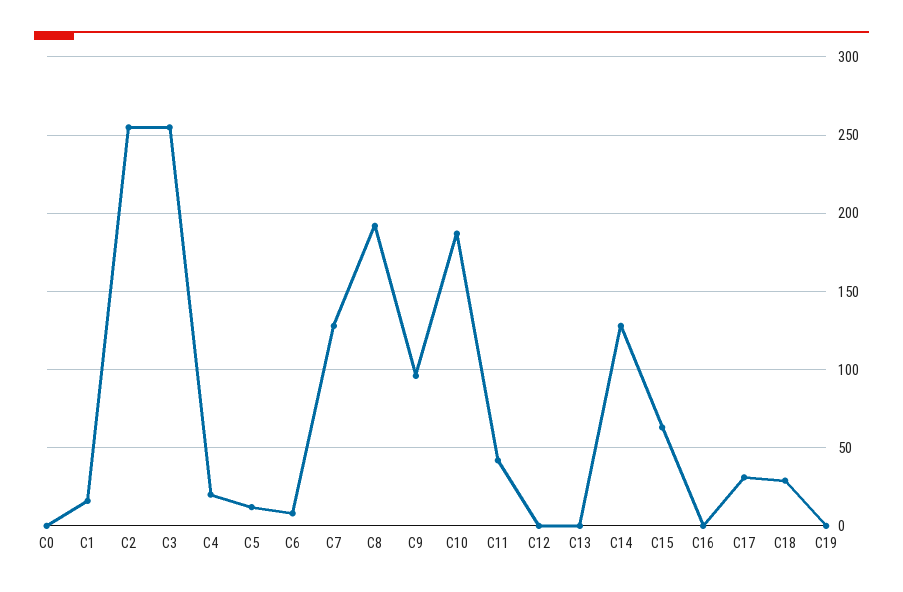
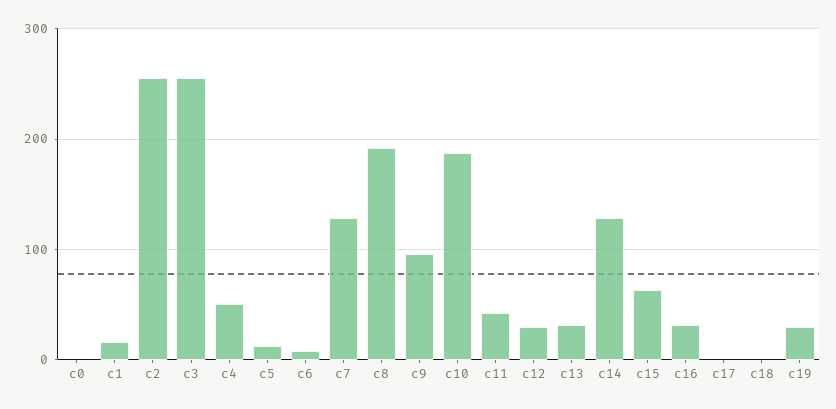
  {
    "C0": 0,
    "C1": 15,
    "C2": 255,
    "C3": 255,
-   "C4": 20,
+   "C4": 50,
    "C5": 10,
    "C6": 10,
    "C7": 130,
    "C8": 190,
    "C9": 95,
    "C10": 185,
    "C11": 40,
-   "C12": 0,
+   "C12": 30,
-   "C13": 0,
+   "C13": 30,
    "C14": 130,
    "C15": 65,
-   "C16": 0,
+   "C16": 30,
-   "C17": 30,
+   "C17": 0,
-   "C18": 30,
+   "C18": 0,
-   "C19": 0
+   "C19": 30
  }

